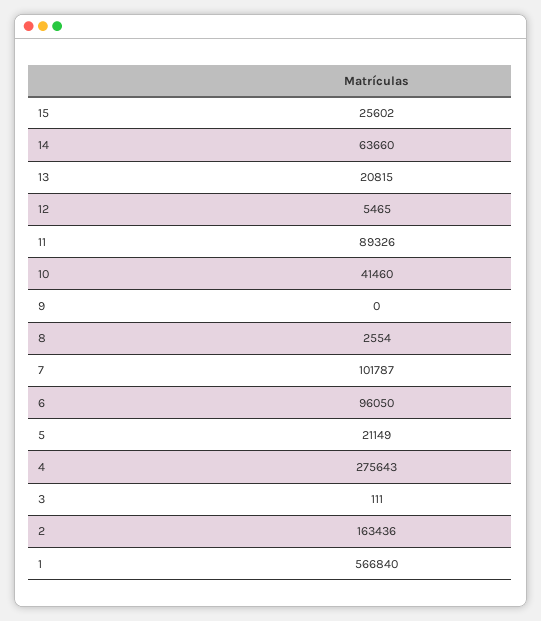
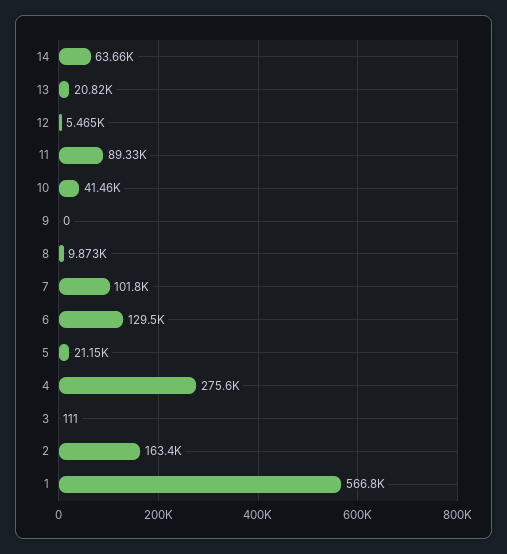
  {
-   "15": 25602,
    "14": 63660,
    "13": 20815,
    "12": 5465,
    "11": 89326,
    "10": 41460,
    "9": 0,
-   "8": 2554,
+   "8": 9873,
    "7": 101787,
-   "6": 96050,
+   "6": 129500,
    "5": 21149,
    "4": 275643,
    "3": 111,
    "2": 163436,
    "1": 566840
  }

